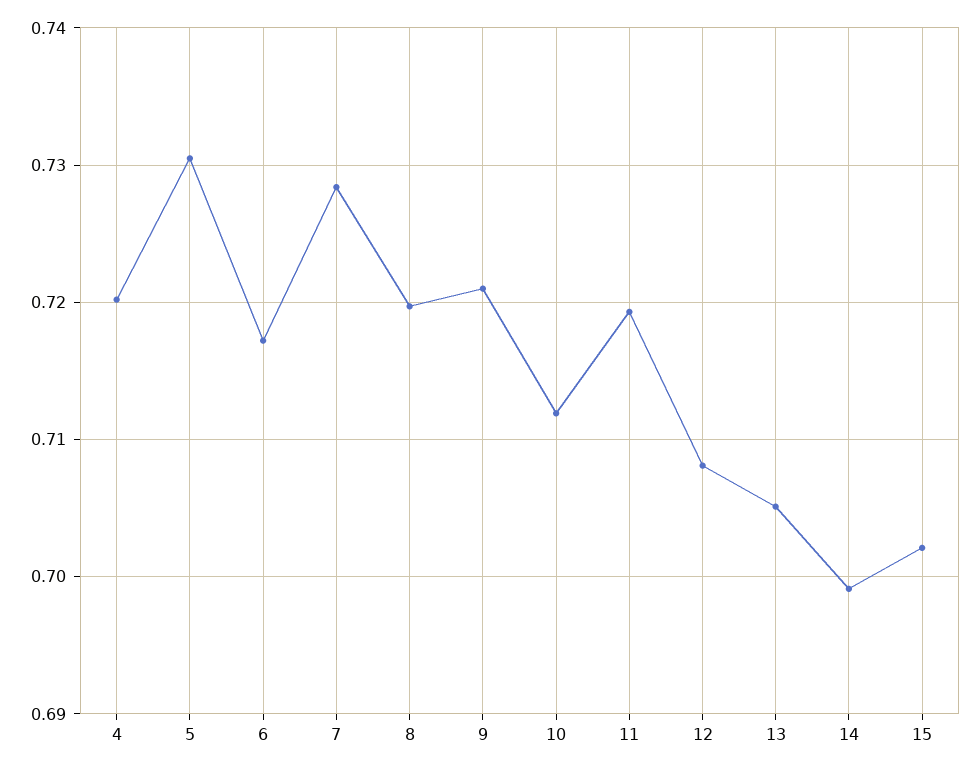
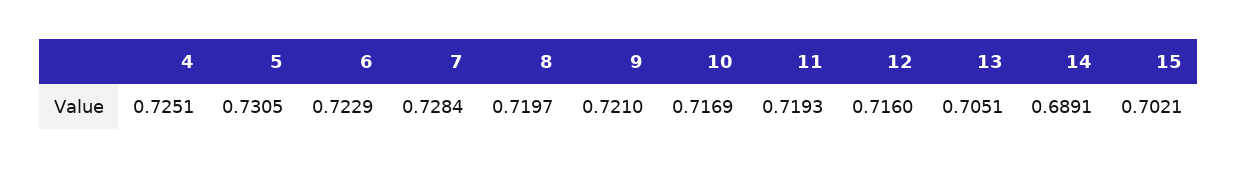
  {
-   "4": 0.72,
+   "4": 0.7251,
    "5": 0.7305,
-   "6": 0.717,
+   "6": 0.7229,
    "7": 0.7284,
    "8": 0.7197,
    "9": 0.721,
-   "10": 0.712,
+   "10": 0.7169,
    "11": 0.7193,
-   "12": 0.708,
+   "12": 0.716,
    "13": 0.7051,
-   "14": 0.699,
+   "14": 0.6891,
    "15": 0.7021
  }

